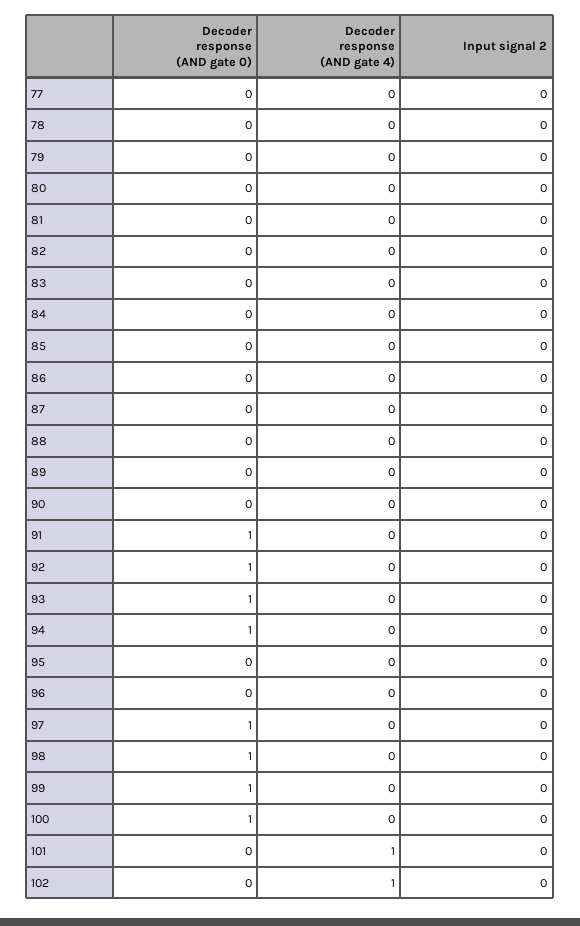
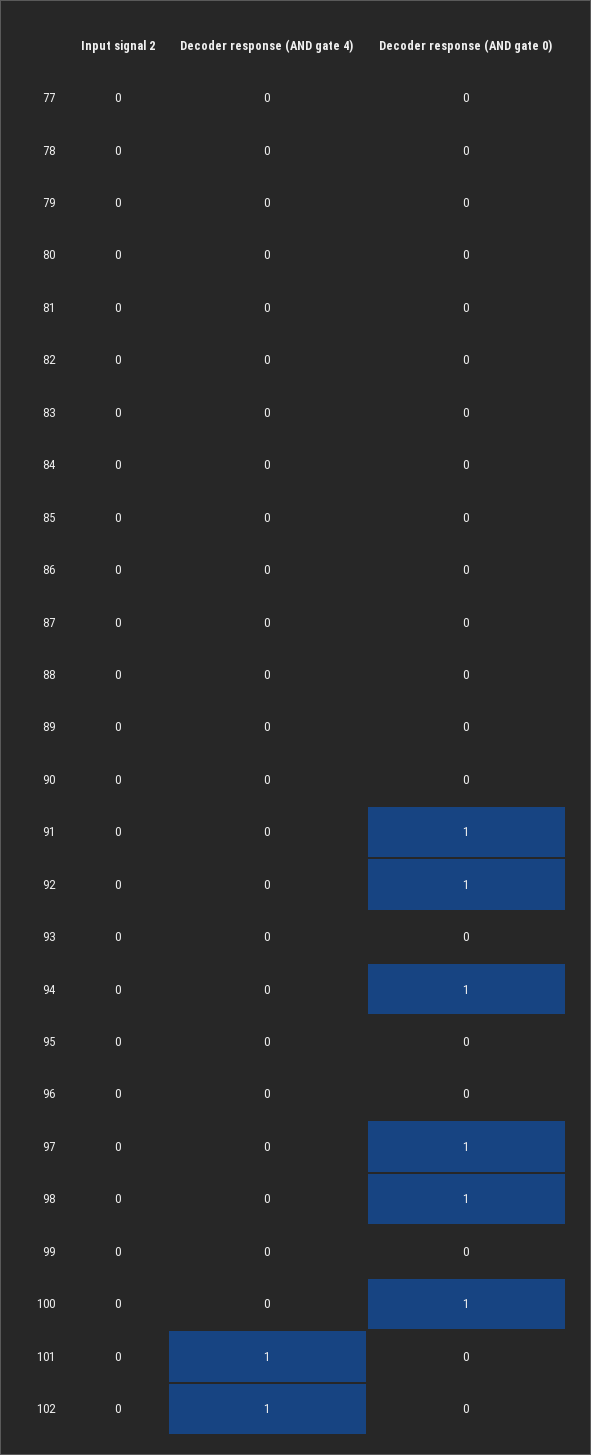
  {
    "Decoder response (AND gate 0)": {
      "77": 0,
      "78": 0,
      "79": 0,
      "80": 0,
      "81": 0,
      "82": 0,
      "83": 0,
      "84": 0,
      "85": 0,
      "86": 0,
      "87": 0,
      "88": 0,
      "89": 0,
      "90": 0,
      "91": 1,
      "92": 1,
-     "93": 1,
+     "93": 0,
      "94": 1,
      "95": 0,
      "96": 0,
      "97": 1,
      "98": 1,
-     "99": 1,
+     "99": 0,
      "100": 1,
      "101": 0,
      "102": 0
    },
    "Decoder response (AND gate 4)": {
      "77": 0,
      "78": 0,
      "79": 0,
      "80": 0,
      "81": 0,
      "82": 0,
      "83": 0,
      "84": 0,
      "85": 0,
      "86": 0,
      "87": 0,
      "88": 0,
      "89": 0,
      "90": 0,
      "91": 0,
      "92": 0,
      "93": 0,
      "94": 0,
      "95": 0,
      "96": 0,
      "97": 0,
      "98": 0,
      "99": 0,
      "100": 0,
      "101": 1,
      "102": 1
    },
    "Input signal 2": {
      "77": 0,
      "78": 0,
      "79": 0,
      "80": 0,
      "81": 0,
      "82": 0,
      "83": 0,
      "84": 0,
      "85": 0,
      "86": 0,
      "87": 0,
      "88": 0,
      "89": 0,
      "90": 0,
      "91": 0,
      "92": 0,
      "93": 0,
      "94": 0,
      "95": 0,
      "96": 0,
      "97": 0,
      "98": 0,
      "99": 0,
      "100": 0,
      "101": 0,
      "102": 0
    }
  }

